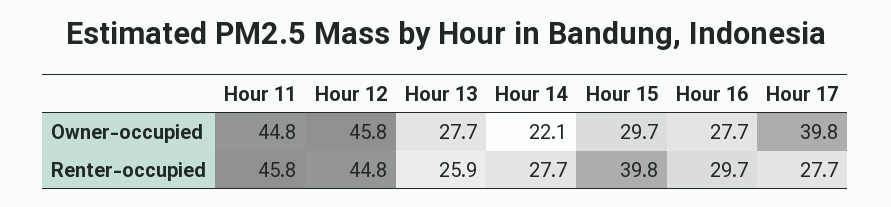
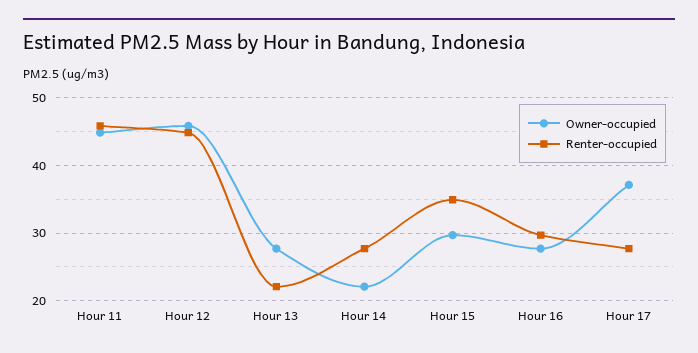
  {
    "Owner-occupied": {
      "Hour 11": 44.8,
      "Hour 12": 45.8,
      "Hour 13": 27.7,
      "Hour 14": 22.1,
      "Hour 15": 29.7,
      "Hour 16": 27.7,
-     "Hour 17": 39.8
+     "Hour 17": 37
    },
    "Renter-occupied": {
      "Hour 11": 45.8,
      "Hour 12": 44.8,
-     "Hour 13": 25.9,
+     "Hour 13": 22,
      "Hour 14": 27.7,
-     "Hour 15": 39.8,
+     "Hour 15": 35,
      "Hour 16": 29.7,
      "Hour 17": 27.7
    }
  }

